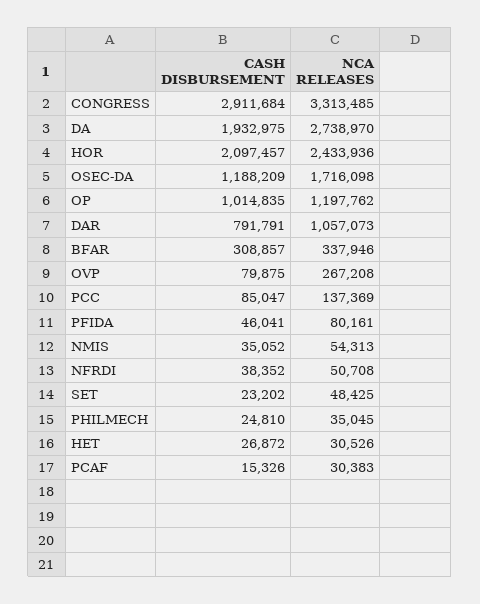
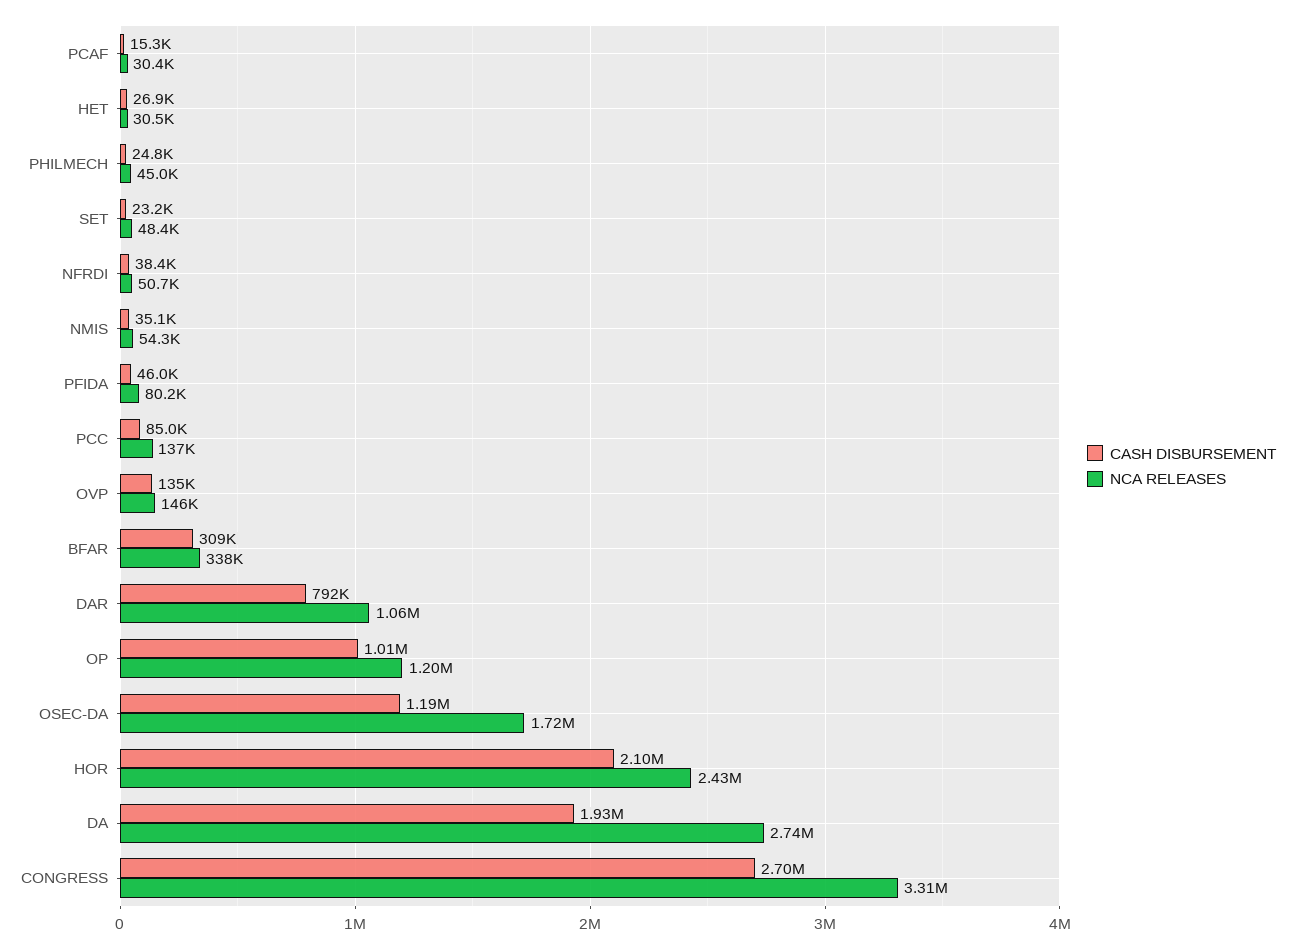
  {
    "CASH DISBURSEMENT": {
-     "CONGRESS": 2911684,
+     "CONGRESS": 2700000,
      "DA": 1932975,
      "HOR": 2097457,
      "OSEC-DA": 1188209,
      "OP": 1014835,
      "DAR": 791791,
      "BFAR": 308857,
-     "OVP": 79875,
+     "OVP": 135000,
      "PCC": 85047,
      "PFIDA": 46041,
      "NMIS": 35052,
      "NFRDI": 38352,
      "SET": 23202,
      "PHILMECH": 24810,
      "HET": 26872,
      "PCAF": 15326
    },
    "NCA RELEASES": {
      "CONGRESS": 3313485,
      "DA": 2738970,
      "HOR": 2433936,
      "OSEC-DA": 1716098,
      "OP": 1197762,
      "DAR": 1057073,
      "BFAR": 337946,
-     "OVP": 267208,
+     "OVP": 146000,
      "PCC": 137369,
      "PFIDA": 80161,
      "NMIS": 54313,
      "NFRDI": 50708,
      "SET": 48425,
-     "PHILMECH": 35045,
+     "PHILMECH": 45000,
      "HET": 30526,
      "PCAF": 30383
    }
  }

